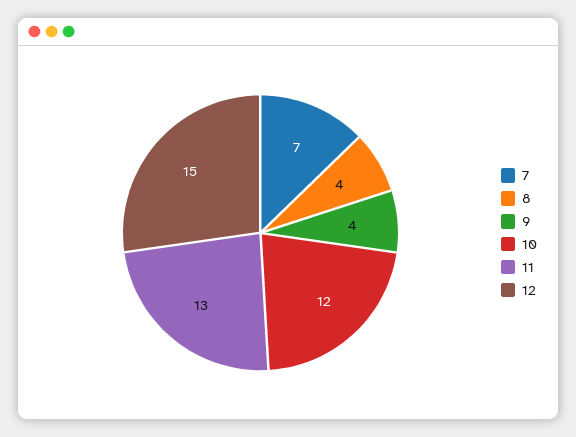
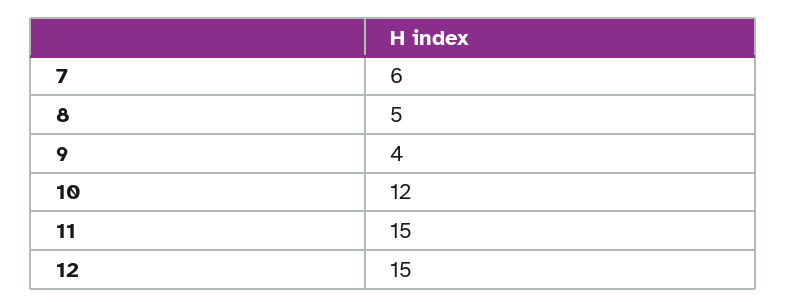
  {
-   "7": 7,
+   "7": 6,
-   "8": 4,
+   "8": 5,
    "9": 4,
    "10": 12,
-   "11": 13,
+   "11": 15,
    "12": 15
  }

